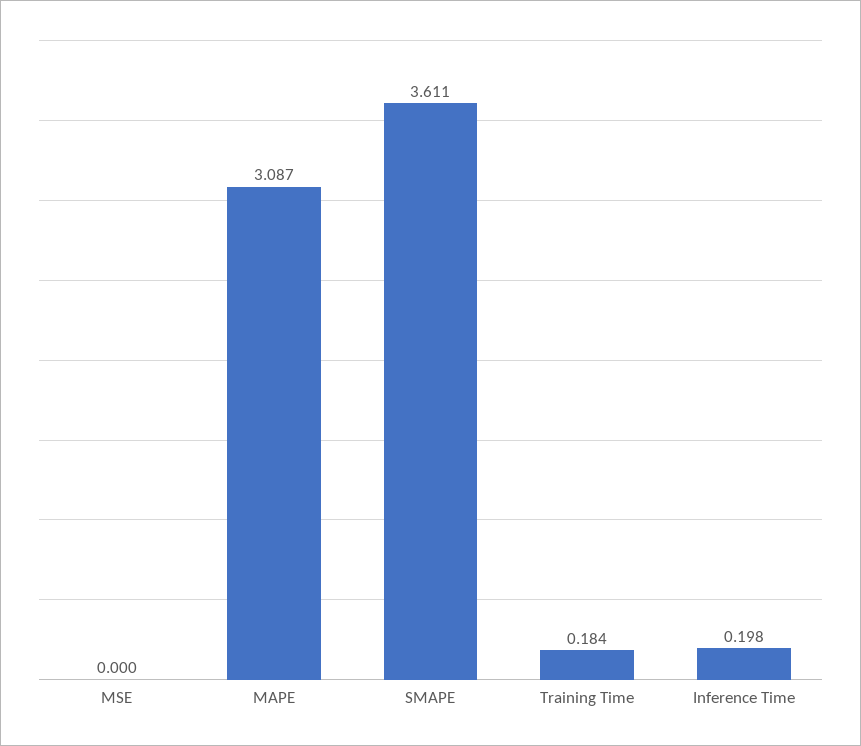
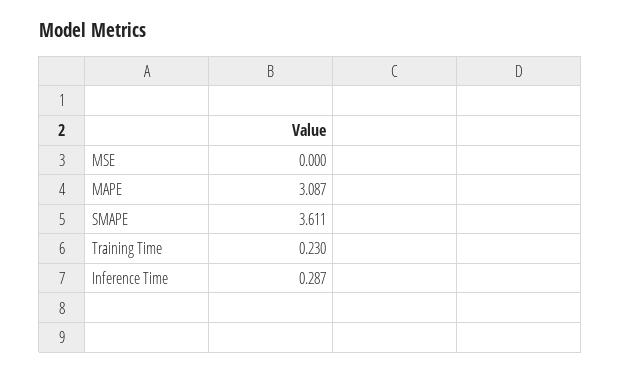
  {
    "MSE": 0,
    "MAPE": 3.087,
    "SMAPE": 3.611,
-   "Training Time": 0.184,
+   "Training Time": 0.23,
-   "Inference Time": 0.198
+   "Inference Time": 0.287
  }

